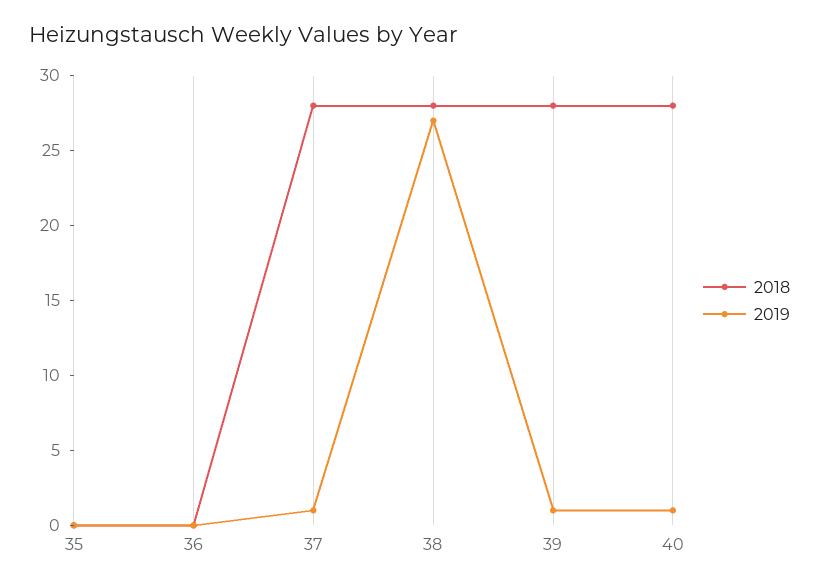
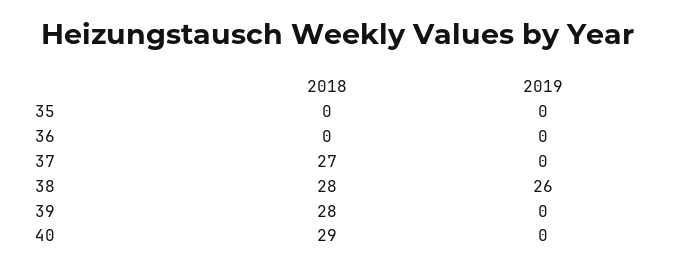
  {
    "2018": {
      "35": 0,
      "36": 0,
-     "37": 28,
+     "37": 27,
      "38": 28,
      "39": 28,
-     "40": 28
+     "40": 29
    },
    "2019": {
      "35": 0,
      "36": 0,
-     "37": 1,
+     "37": 0,
-     "38": 27,
+     "38": 26,
-     "39": 1,
+     "39": 0,
-     "40": 1
+     "40": 0
    }
  }

